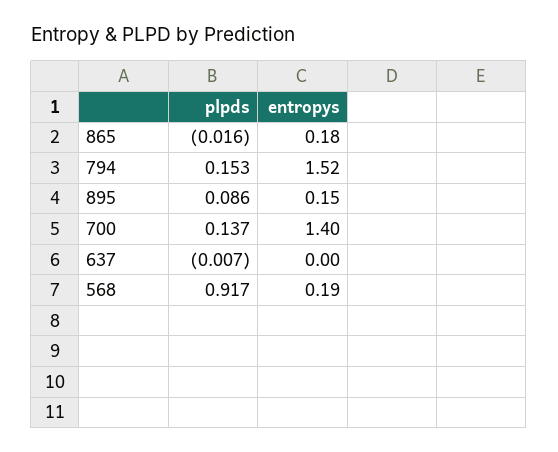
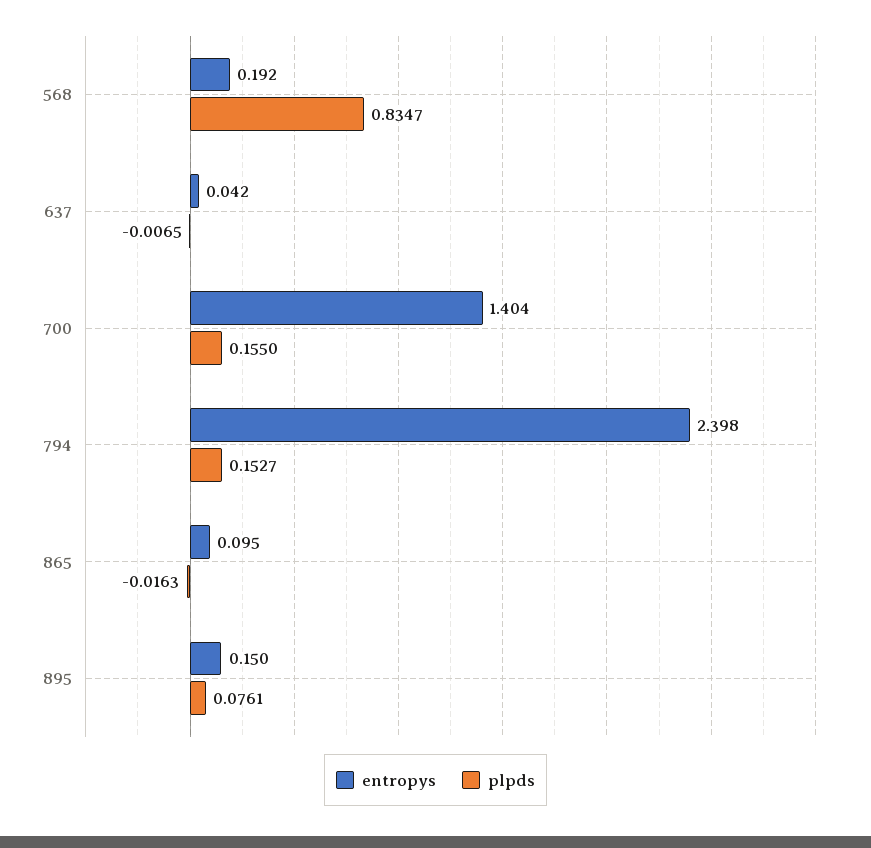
  {
    "plpds": {
      "865": -0.0163,
      "794": 0.1527,
-     "895": 0.086,
+     "895": 0.0761,
-     "700": 0.137,
+     "700": 0.155,
      "637": -0.0065,
-     "568": 0.917
+     "568": 0.8347
    },
    "entropys": {
-     "865": 0.18,
+     "865": 0.095,
-     "794": 1.52,
+     "794": 2.398,
      "895": 0.15,
      "700": 1.404,
-     "637": 0,
+     "637": 0.042,
      "568": 0.192
    }
  }

